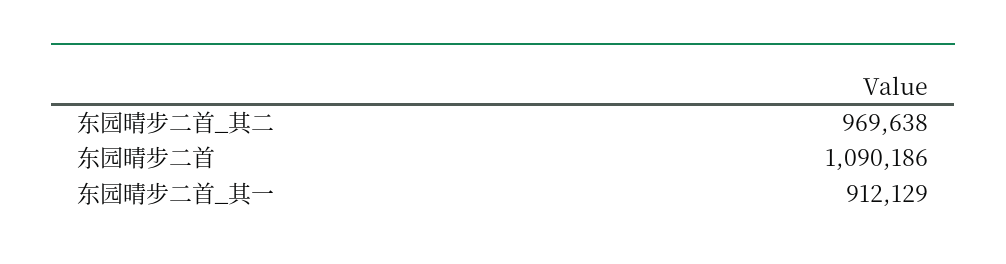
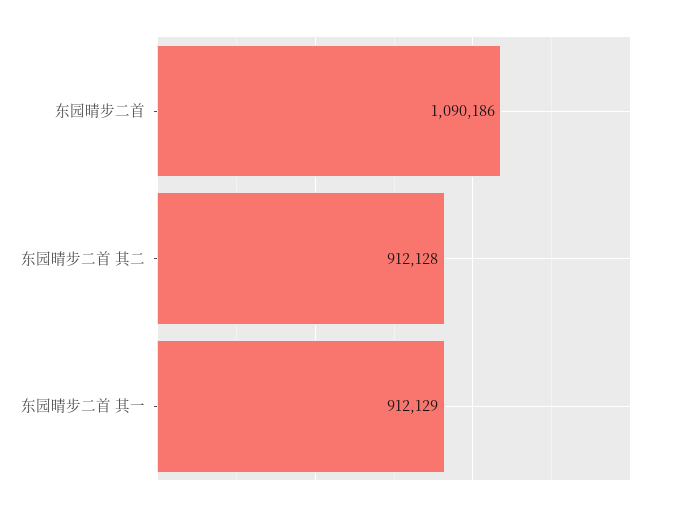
  {
-   "东园晴步二首_其二": 969638,
+   "东园晴步二首_其二": 912128,
    "东园晴步二首": 1090186,
    "东园晴步二首_其一": 912129
  }

